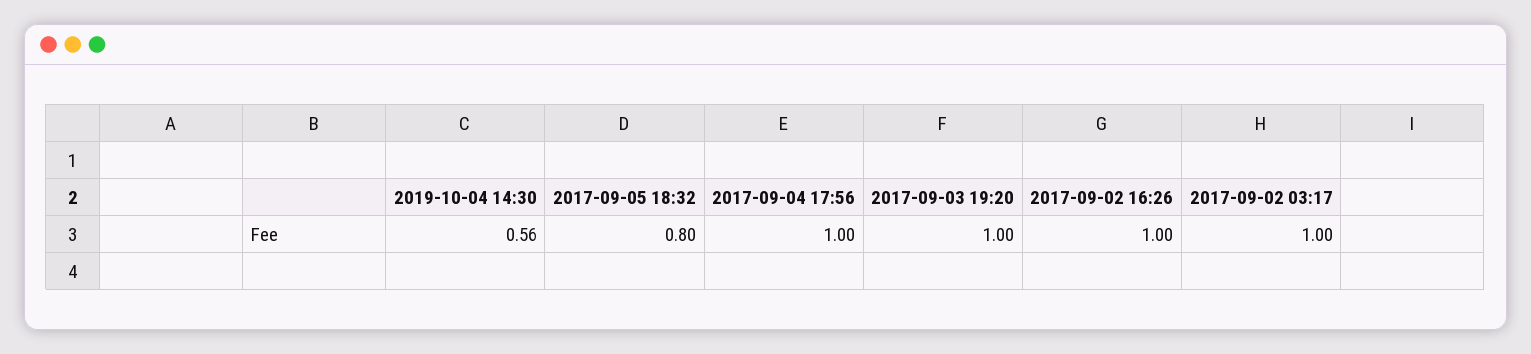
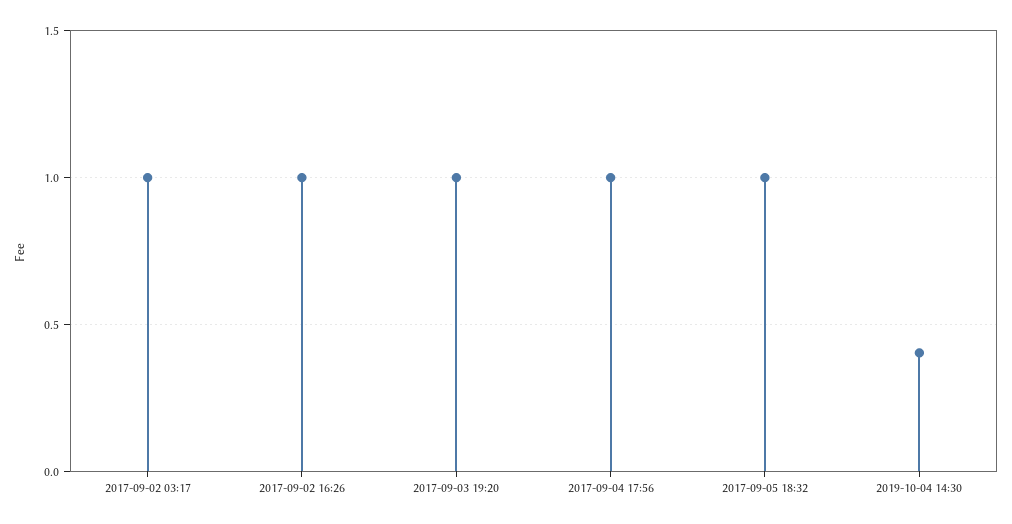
  {
-   "2019-10-04 14:30": 0.56,
+   "2019-10-04 14:30": 0.4,
-   "2017-09-05 18:32": 0.8,
+   "2017-09-05 18:32": 1,
    "2017-09-04 17:56": 1,
    "2017-09-03 19:20": 1,
    "2017-09-02 16:26": 1,
    "2017-09-02 03:17": 1
  }

